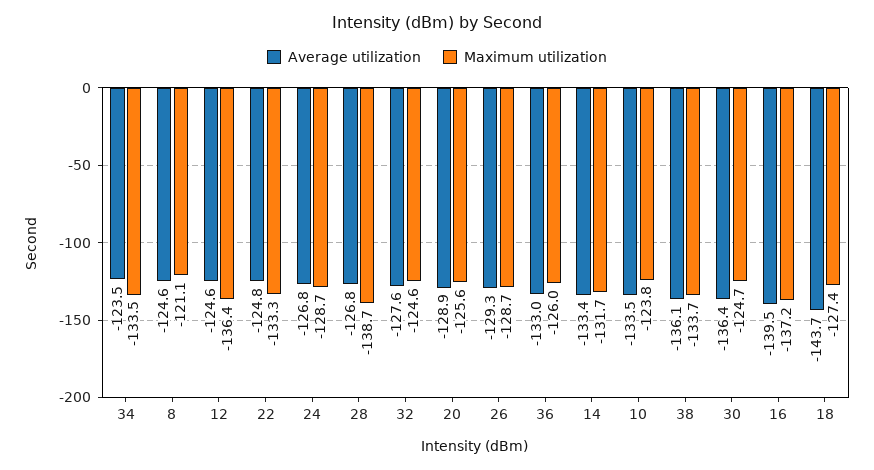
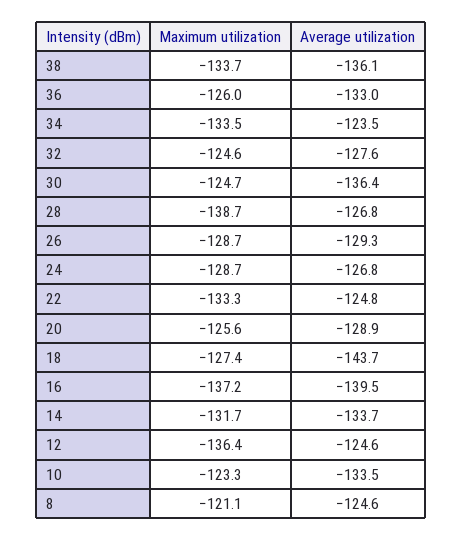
  {
    "Average utilization": {
      "34": -123.5,
      "8": -124.6,
      "12": -124.6,
      "22": -124.8,
      "24": -126.8,
      "28": -126.8,
      "32": -127.6,
      "20": -128.9,
      "26": -129.3,
      "36": -133,
-     "14": -133.4,
+     "14": -133.7,
      "10": -133.5,
      "38": -136.1,
      "30": -136.4,
      "16": -139.5,
      "18": -143.7
    },
    "Maximum utilization": {
      "34": -133.5,
      "8": -121.1,
      "12": -136.4,
      "22": -133.3,
      "24": -128.7,
      "28": -138.7,
      "32": -124.6,
      "20": -125.6,
      "26": -128.7,
      "36": -126,
      "14": -131.7,
-     "10": -123.8,
+     "10": -123.3,
      "38": -133.7,
      "30": -124.7,
      "16": -137.2,
      "18": -127.4
    }
  }

